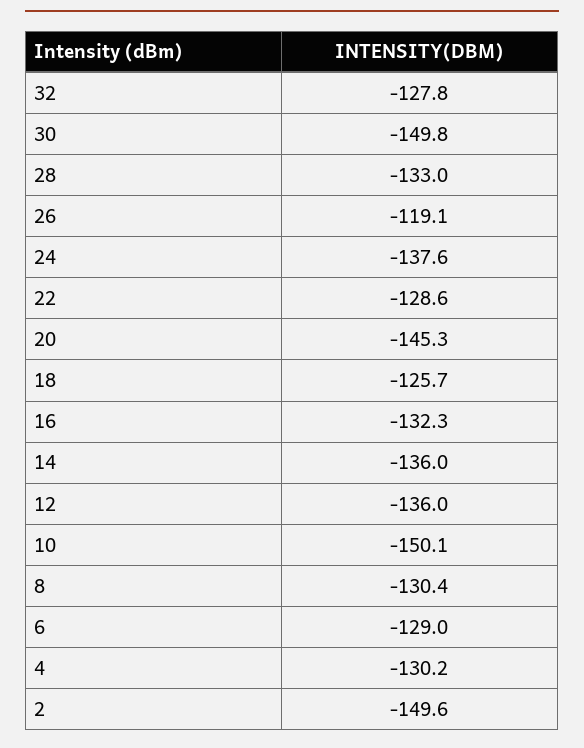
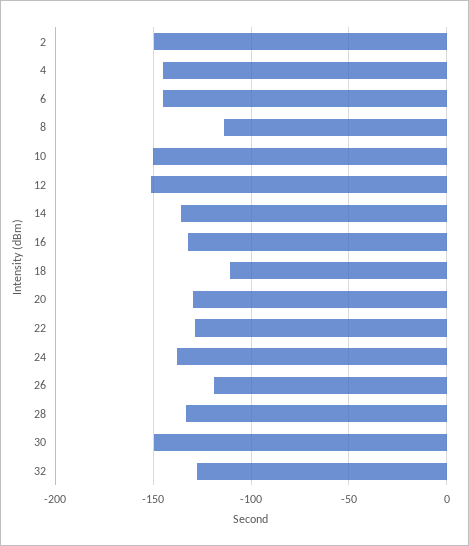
  {
    "32": -127.8,
    "30": -149.8,
    "28": -133,
    "26": -119.1,
    "24": -137.6,
    "22": -128.6,
-   "20": -145.3,
+   "20": -130,
-   "18": -125.7,
+   "18": -110,
    "16": -132.3,
    "14": -136,
-   "12": -136,
+   "12": -150,
    "10": -150.1,
-   "8": -130.4,
+   "8": -115,
-   "6": -129,
+   "6": -145,
-   "4": -130.2,
+   "4": -145,
    "2": -149.6
  }

